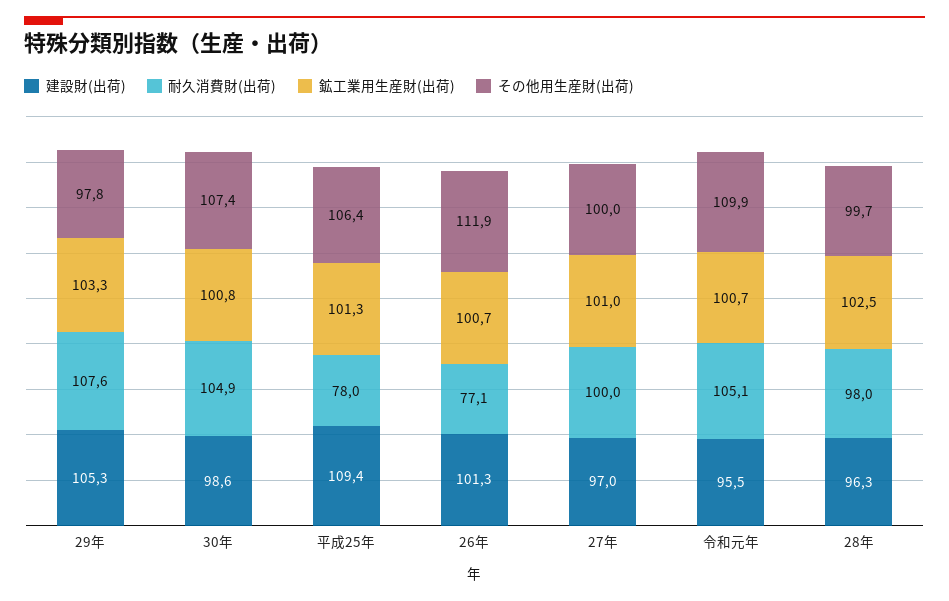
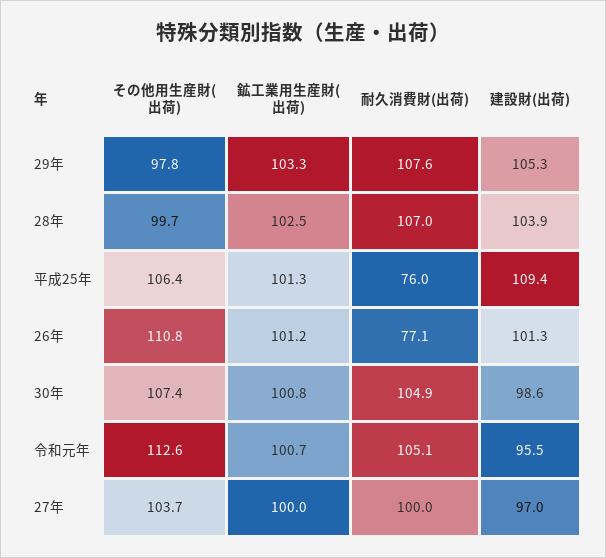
  {
    "建設財(出荷)": {
      "29年": 105.3,
      "30年": 98.6,
      "平成25年": 109.4,
      "26年": 101.3,
      "27年": 97,
      "令和元年": 95.5,
-     "28年": 96.3
+     "28年": 103.9
    },
    "耐久消費財(出荷)": {
      "29年": 107.6,
      "30年": 104.9,
-     "平成25年": 78,
+     "平成25年": 76,
      "26年": 77.1,
      "27年": 100,
      "令和元年": 105.1,
-     "28年": 98
+     "28年": 107
    },
    "鉱工業用生産財(出荷)": {
      "29年": 103.3,
      "30年": 100.8,
      "平成25年": 101.3,
-     "26年": 100.7,
+     "26年": 101.2,
-     "27年": 101,
+     "27年": 100,
      "令和元年": 100.7,
      "28年": 102.5
    },
    "その他用生産財(出荷)": {
      "29年": 97.8,
      "30年": 107.4,
      "平成25年": 106.4,
-     "26年": 111.9,
+     "26年": 110.8,
-     "27年": 100,
+     "27年": 103.7,
-     "令和元年": 109.9,
+     "令和元年": 112.6,
      "28年": 99.7
    }
  }

